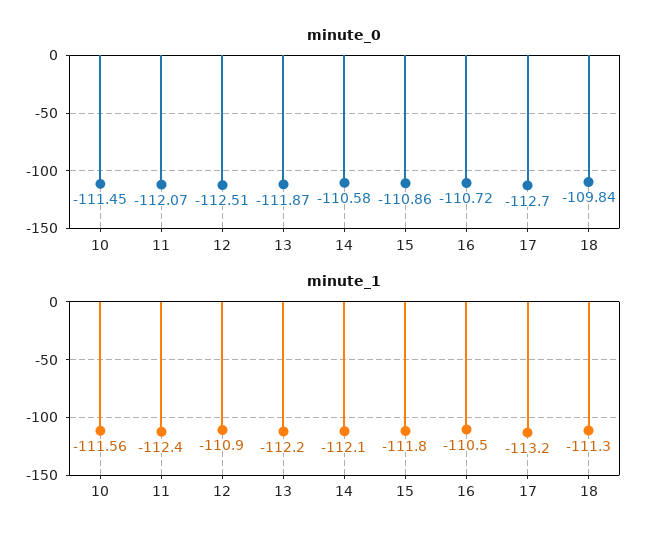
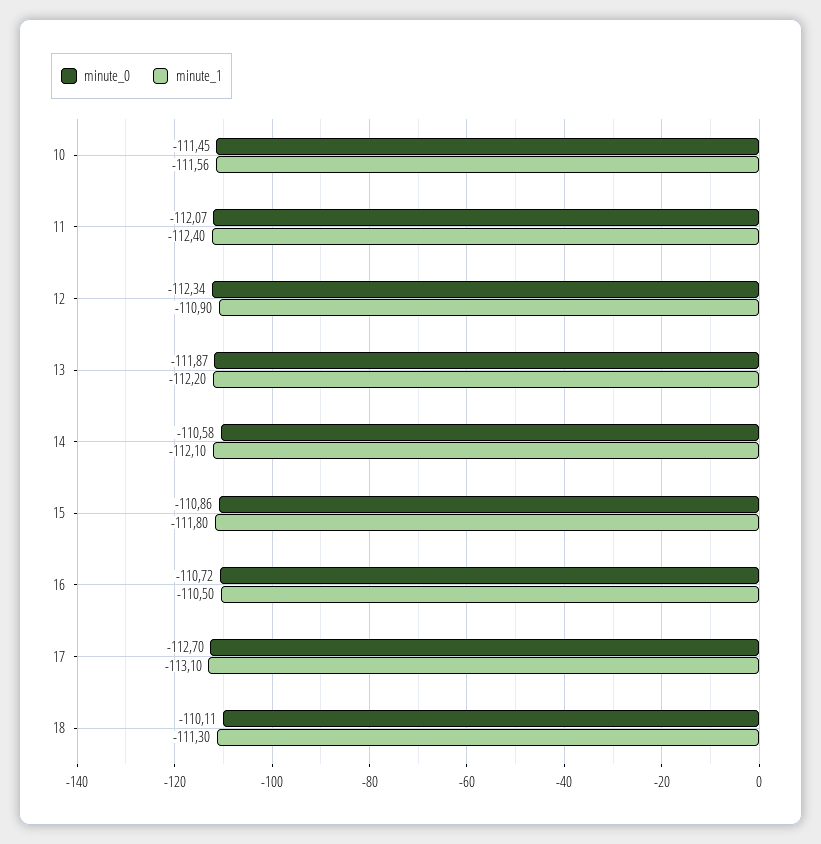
  {
    "minute_0": {
      "10": -111.45,
      "11": -112.07,
-     "12": -112.51,
+     "12": -112.34,
      "13": -111.87,
      "14": -110.58,
      "15": -110.86,
      "16": -110.72,
      "17": -112.7,
-     "18": -109.84
+     "18": -110.11
    },
    "minute_1": {
      "10": -111.56,
      "11": -112.4,
      "12": -110.9,
      "13": -112.2,
      "14": -112.1,
      "15": -111.8,
      "16": -110.5,
-     "17": -113.2,
+     "17": -113.1,
      "18": -111.3
    }
  }

